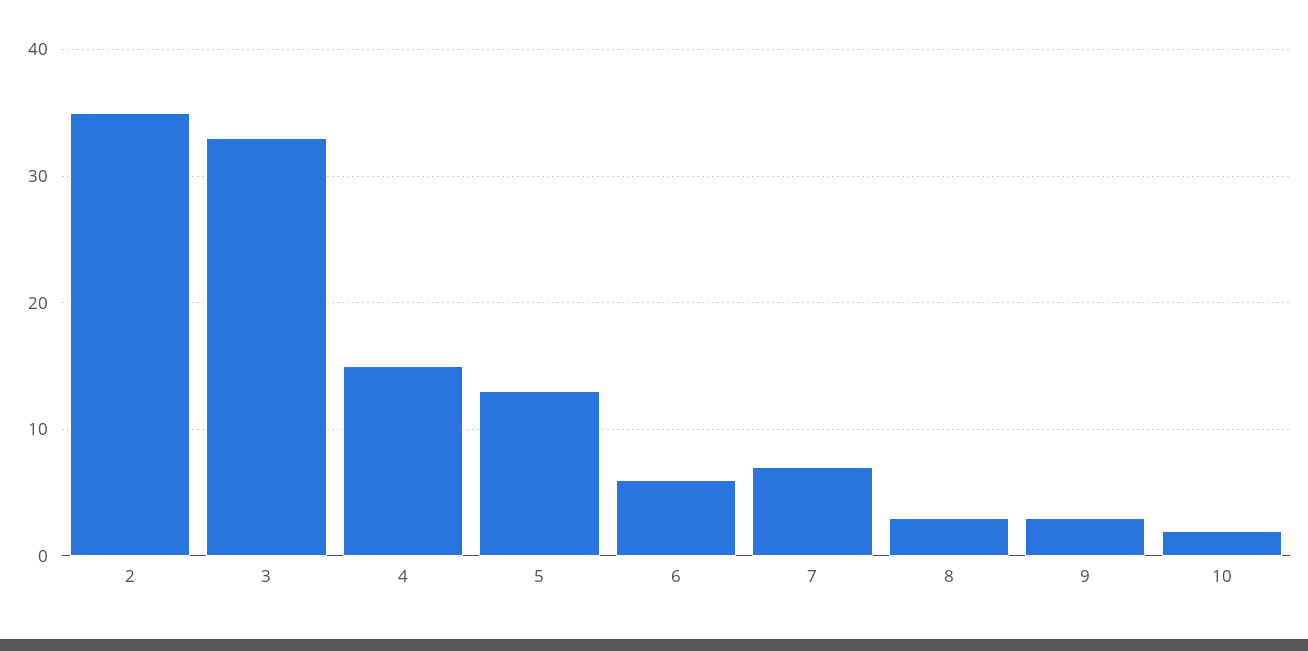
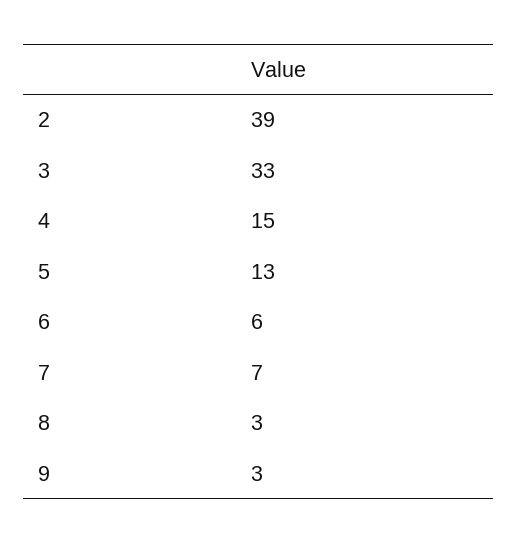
  {
-   "2": 35,
+   "2": 39,
    "3": 33,
    "4": 15,
    "5": 13,
    "6": 6,
    "7": 7,
    "8": 3,
-   "9": 3,
+   "9": 3
-   "10": 2
  }

